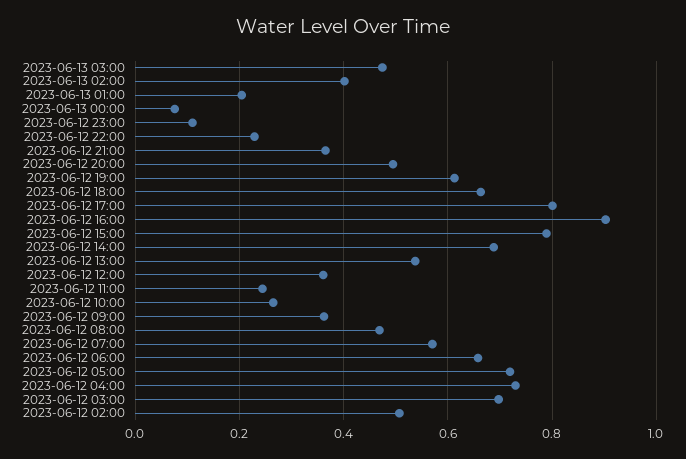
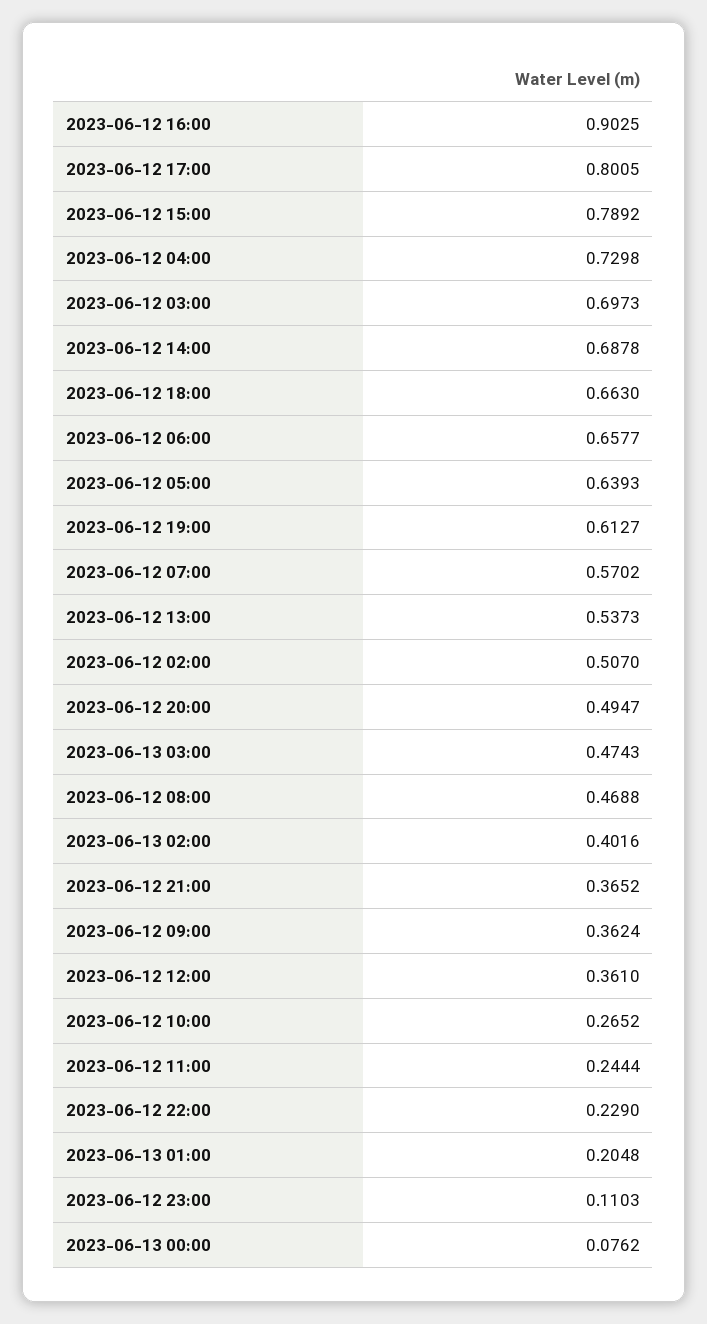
  {
    "2023-06-13 03:00": 0.4743,
    "2023-06-13 02:00": 0.4016,
    "2023-06-13 01:00": 0.2048,
    "2023-06-13 00:00": 0.0762,
    "2023-06-12 23:00": 0.1103,
    "2023-06-12 22:00": 0.229,
    "2023-06-12 21:00": 0.3652,
    "2023-06-12 20:00": 0.4947,
    "2023-06-12 19:00": 0.6127,
    "2023-06-12 18:00": 0.663,
    "2023-06-12 17:00": 0.8005,
    "2023-06-12 16:00": 0.9025,
    "2023-06-12 15:00": 0.7892,
    "2023-06-12 14:00": 0.6878,
    "2023-06-12 13:00": 0.5373,
    "2023-06-12 12:00": 0.361,
    "2023-06-12 11:00": 0.2444,
    "2023-06-12 10:00": 0.2652,
    "2023-06-12 09:00": 0.3624,
    "2023-06-12 08:00": 0.4688,
    "2023-06-12 07:00": 0.5702,
    "2023-06-12 06:00": 0.6577,
-   "2023-06-12 05:00": 0.72,
+   "2023-06-12 05:00": 0.6393,
    "2023-06-12 04:00": 0.7298,
    "2023-06-12 03:00": 0.6973,
    "2023-06-12 02:00": 0.507
  }

